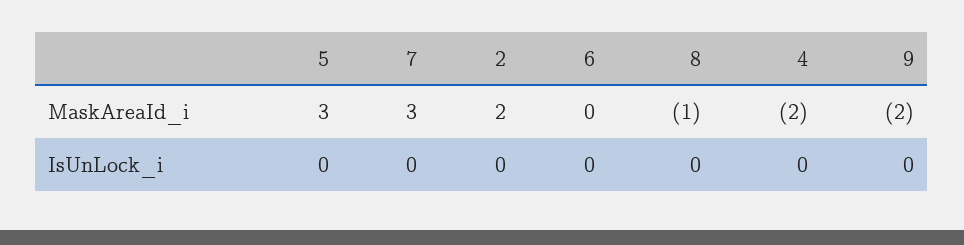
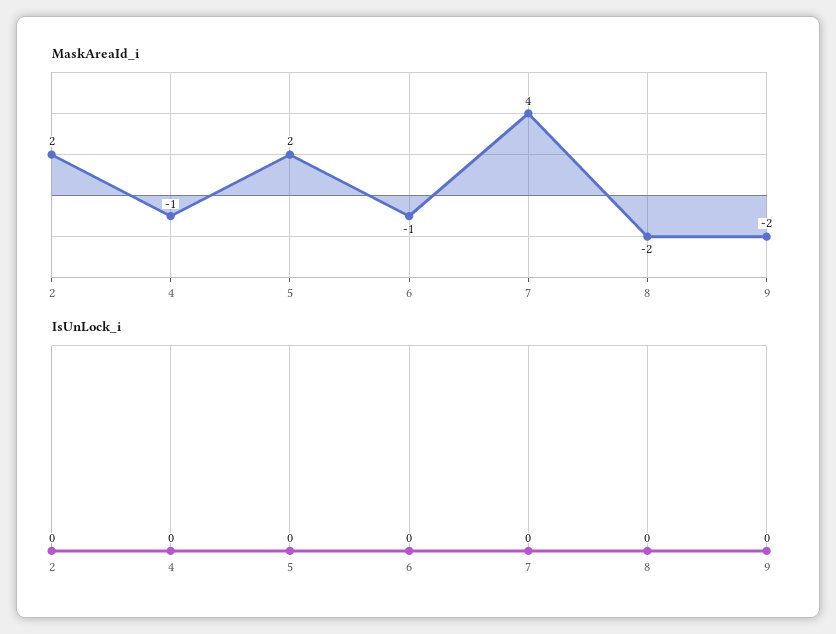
  {
    "MaskAreaId_i": {
-     "5": 3,
+     "5": 2,
-     "7": 3,
+     "7": 4,
      "2": 2,
-     "6": 0,
+     "6": -1,
-     "8": -1,
+     "8": -2,
-     "4": -2,
+     "4": -1,
      "9": -2
    },
    "IsUnLock_i": {
      "5": 0,
      "7": 0,
      "2": 0,
      "6": 0,
      "8": 0,
      "4": 0,
      "9": 0
    }
  }

